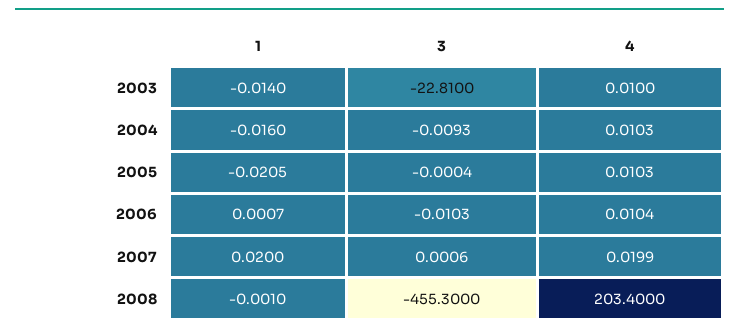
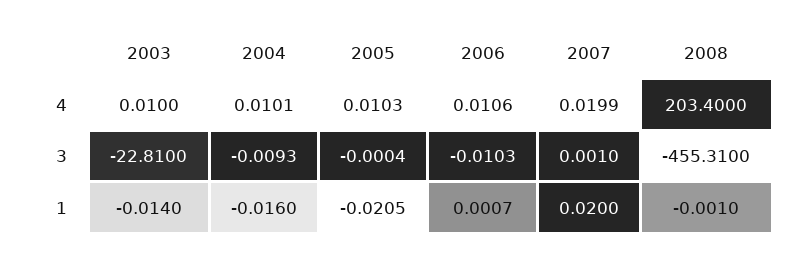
  {
    "1": {
      "2003": -0.014,
      "2004": -0.016,
      "2005": -0.0205,
      "2006": 0.0007,
      "2007": 0.02,
      "2008": -0.001
    },
    "3": {
      "2003": -22.81,
      "2004": -0.0093,
      "2005": -0.0004,
      "2006": -0.0103,
-     "2007": 0.0006,
+     "2007": 0.001,
-     "2008": -455.3
+     "2008": -455.31
    },
    "4": {
      "2003": 0.01,
-     "2004": 0.0103,
+     "2004": 0.0101,
      "2005": 0.0103,
-     "2006": 0.0104,
+     "2006": 0.0106,
      "2007": 0.0199,
      "2008": 203.4
    }
  }

